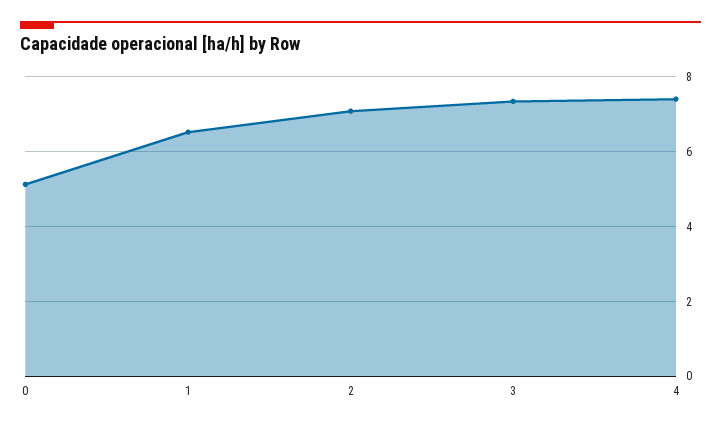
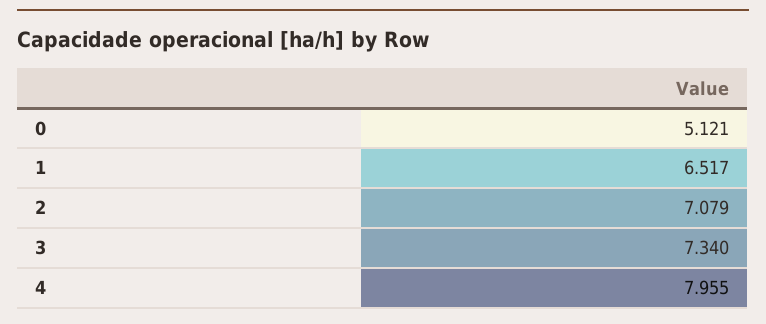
  {
    "0": 5.121,
    "1": 6.517,
    "2": 7.079,
    "3": 7.34,
-   "4": 7.4
+   "4": 7.955
  }

